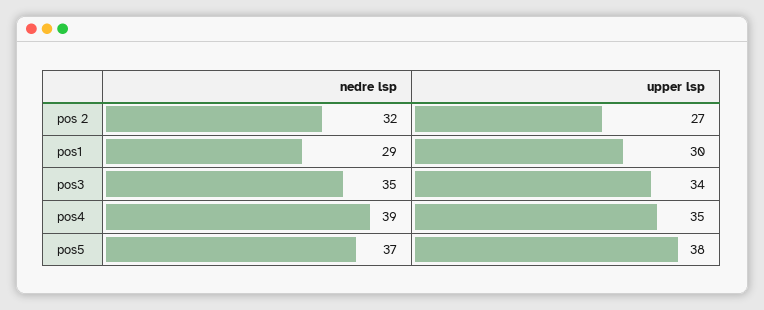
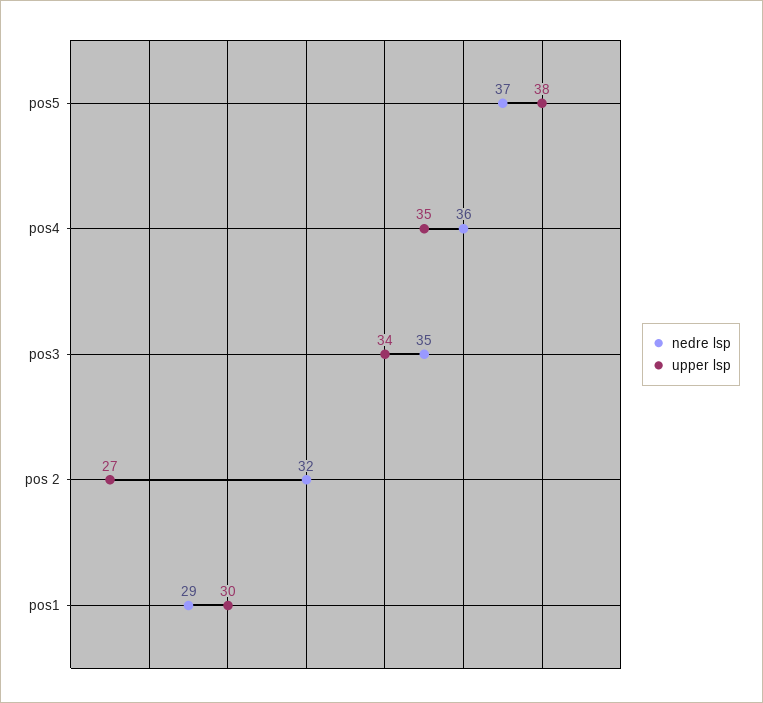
  {
    "nedre lsp": {
      "pos 2": 32,
      "pos1": 29,
      "pos3": 35,
-     "pos4": 39,
+     "pos4": 36,
      "pos5": 37
    },
    "upper lsp": {
      "pos 2": 27,
      "pos1": 30,
      "pos3": 34,
      "pos4": 35,
      "pos5": 38
    }
  }

